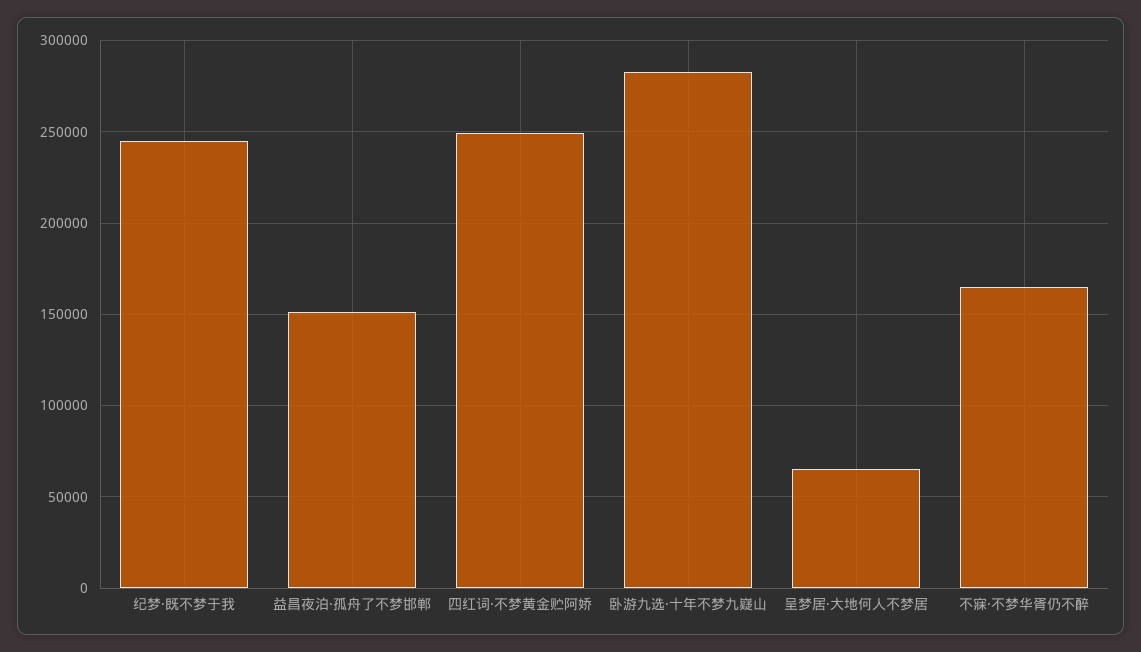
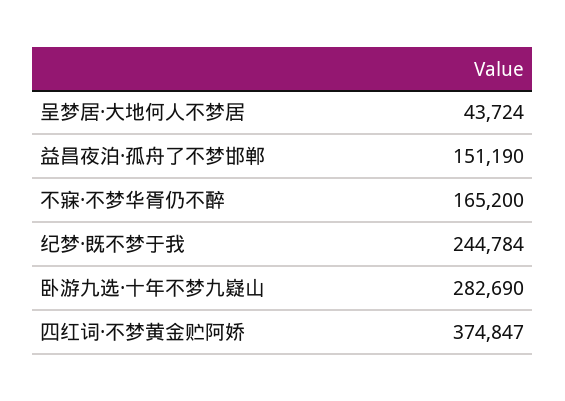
  {
    "纪梦·既不梦于我": 244784,
    "益昌夜泊·孤舟了不梦邯郸": 151190,
-   "四红词·不梦黄金贮阿娇": 250000,
+   "四红词·不梦黄金贮阿娇": 374847,
    "卧游九选·十年不梦九嶷山": 282690,
-   "呈梦居·大地何人不梦居": 65000,
+   "呈梦居·大地何人不梦居": 43724,
    "不寐·不梦华胥仍不醉": 165200
  }

